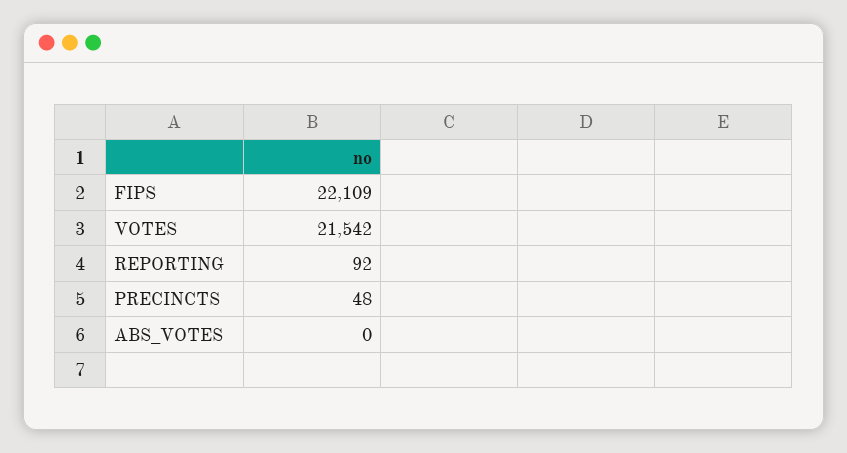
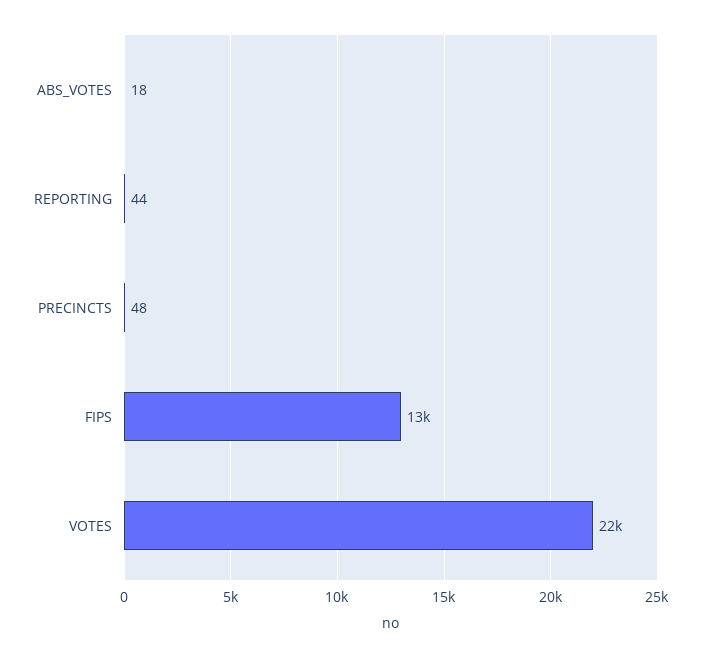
  {
-   "FIPS": 22109,
+   "FIPS": 13000,
    "VOTES": 21542,
-   "REPORTING": 92,
+   "REPORTING": 44,
    "PRECINCTS": 48,
-   "ABS_VOTES": 0
+   "ABS_VOTES": 18
  }

